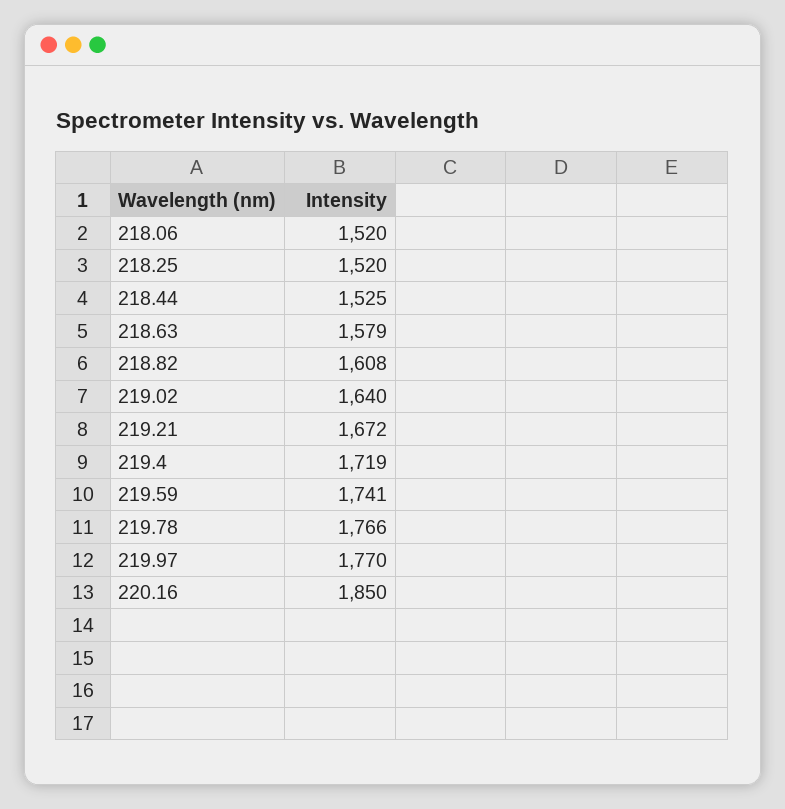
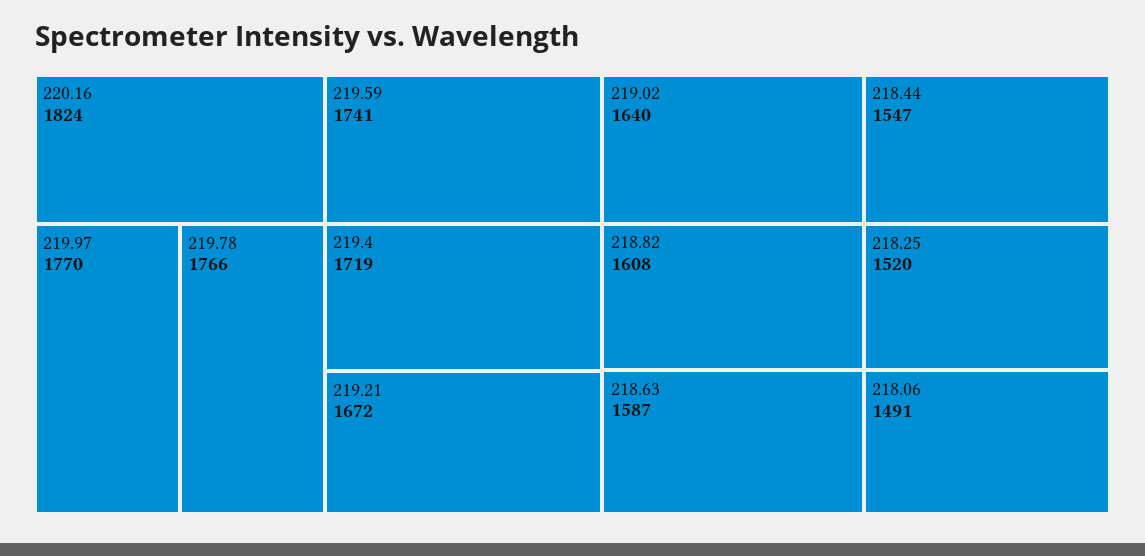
  {
-   "218.06": 1520,
+   "218.06": 1491,
    "218.25": 1520,
-   "218.44": 1525,
+   "218.44": 1547,
-   "218.63": 1579,
+   "218.63": 1587,
    "218.82": 1608,
    "219.02": 1640,
    "219.21": 1672,
    "219.4": 1719,
    "219.59": 1741,
    "219.78": 1766,
    "219.97": 1770,
-   "220.16": 1850
+   "220.16": 1824
  }

